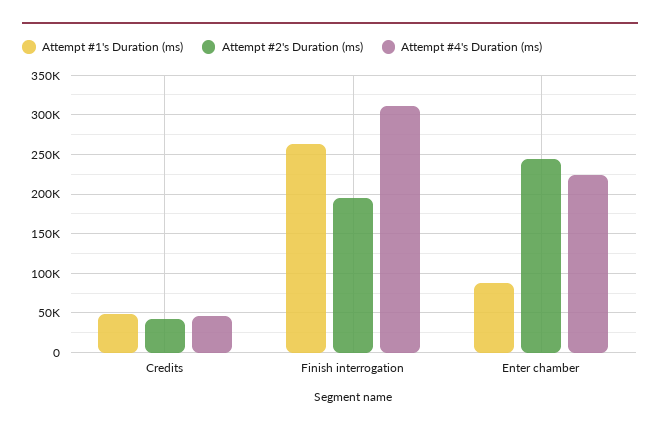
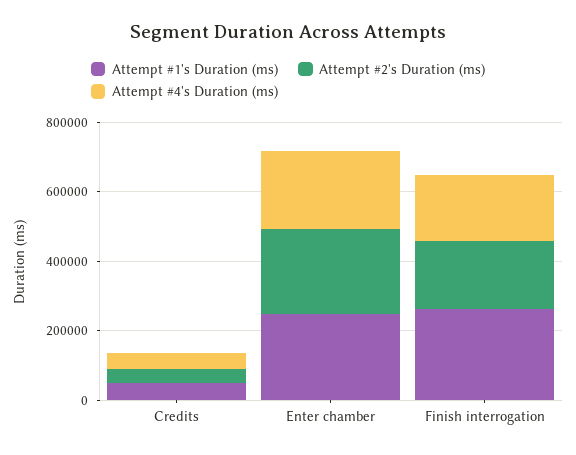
  {
    "Attempt #1's Duration (ms)": {
      "Credits": 50000,
      "Finish interrogation": 260000,
-     "Enter chamber": 90000
+     "Enter chamber": 250000
    },
    "Attempt #2's Duration (ms)": {
      "Credits": 40000,
      "Finish interrogation": 190000,
      "Enter chamber": 240000
    },
    "Attempt #4's Duration (ms)": {
      "Credits": 50000,
-     "Finish interrogation": 310000,
+     "Finish interrogation": 200000,
      "Enter chamber": 220000
    }
  }

